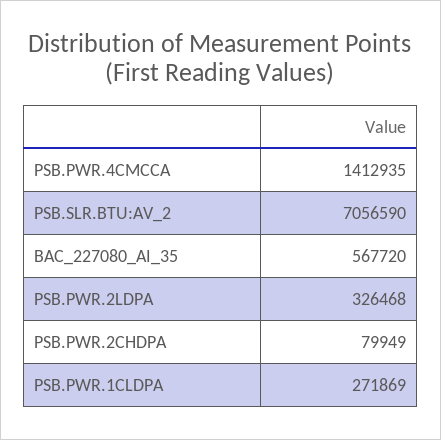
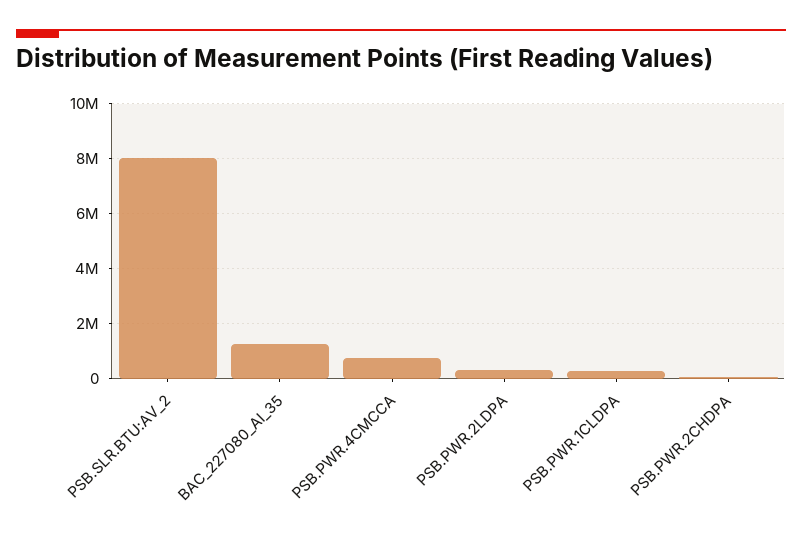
  {
-   "PSB.PWR.4CMCCA": 1412935,
+   "PSB.PWR.4CMCCA": 750000,
-   "PSB.SLR.BTU:AV_2": 7056590,
+   "PSB.SLR.BTU:AV_2": 8000000,
-   "BAC_227080_AI_35": 567720,
+   "BAC_227080_AI_35": 1250000,
    "PSB.PWR.2LDPA": 326468,
    "PSB.PWR.2CHDPA": 79949,
    "PSB.PWR.1CLDPA": 271869
  }

